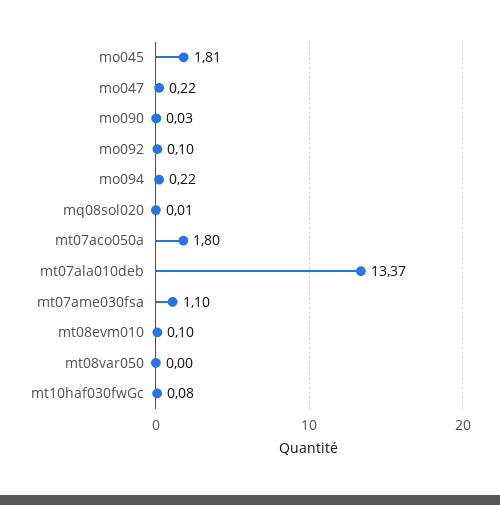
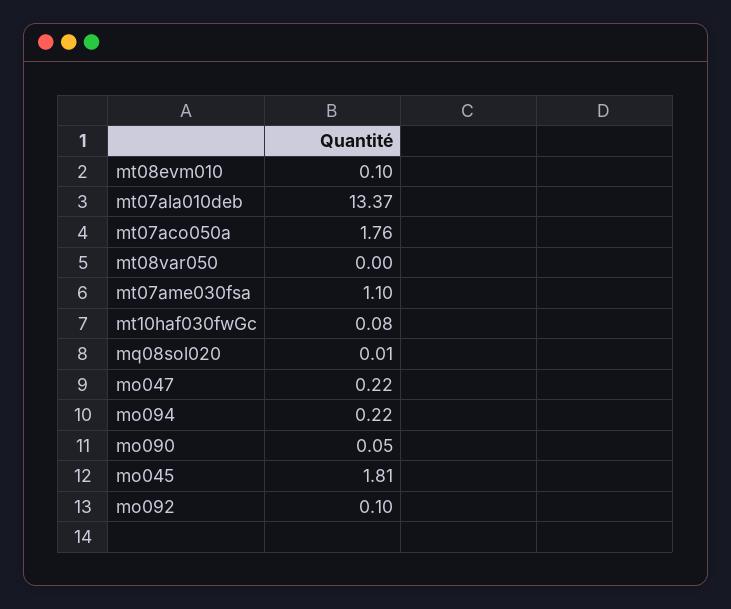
  {
    "mo045": 1.81,
    "mo047": 0.22,
-   "mo090": 0.03,
+   "mo090": 0.05,
    "mo092": 0.1,
    "mo094": 0.22,
    "mq08sol020": 0.01,
-   "mt07aco050a": 1.8,
+   "mt07aco050a": 1.76,
    "mt07ala010deb": 13.37,
    "mt07ame030fsa": 1.1,
    "mt08evm010": 0.1,
    "mt08var050": 0,
    "mt10haf030fwGc": 0.08
  }

